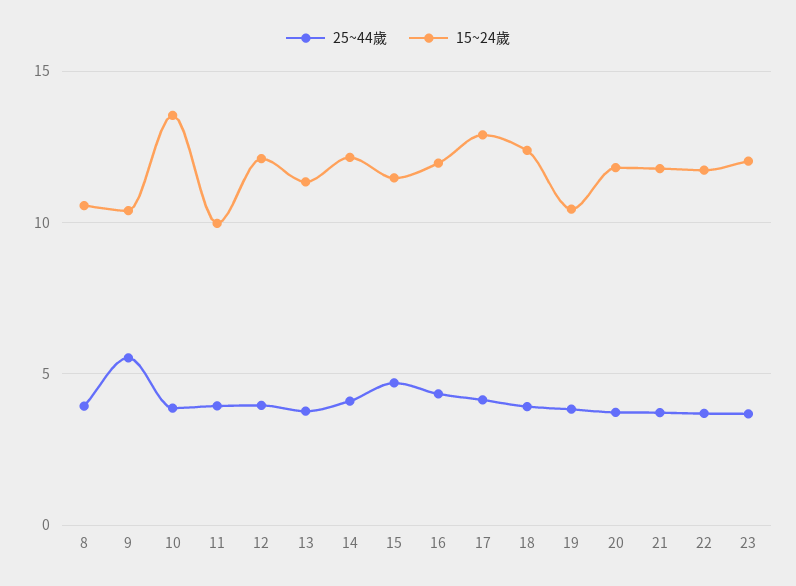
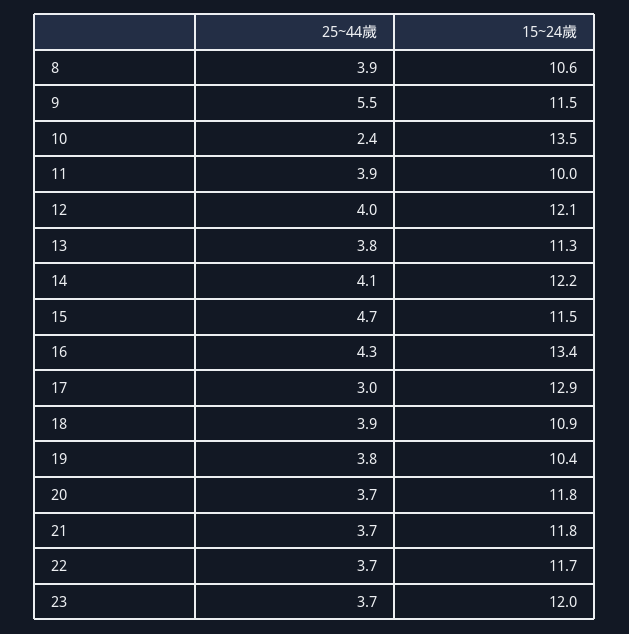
  {
    "25~44歲": {
      "8": 3.9,
      "9": 5.5,
-     "10": 4,
+     "10": 2.4,
      "11": 3.9,
      "12": 4,
      "13": 3.8,
      "14": 4.1,
      "15": 4.7,
      "16": 4.3,
-     "17": 4,
+     "17": 3,
      "18": 3.9,
      "19": 3.8,
      "20": 3.7,
      "21": 3.7,
      "22": 3.7,
      "23": 3.7
    },
    "15~24歲": {
      "8": 10.6,
-     "9": 10.5,
+     "9": 11.5,
      "10": 13.5,
      "11": 10,
      "12": 12.1,
      "13": 11.3,
      "14": 12.2,
      "15": 11.5,
-     "16": 12,
+     "16": 13.4,
      "17": 12.9,
-     "18": 12.5,
+     "18": 10.9,
      "19": 10.4,
      "20": 11.8,
      "21": 11.8,
      "22": 11.7,
      "23": 12
    }
  }

